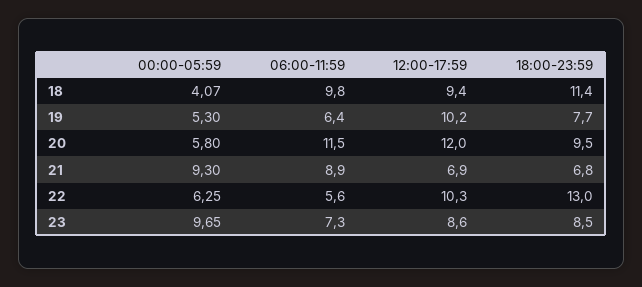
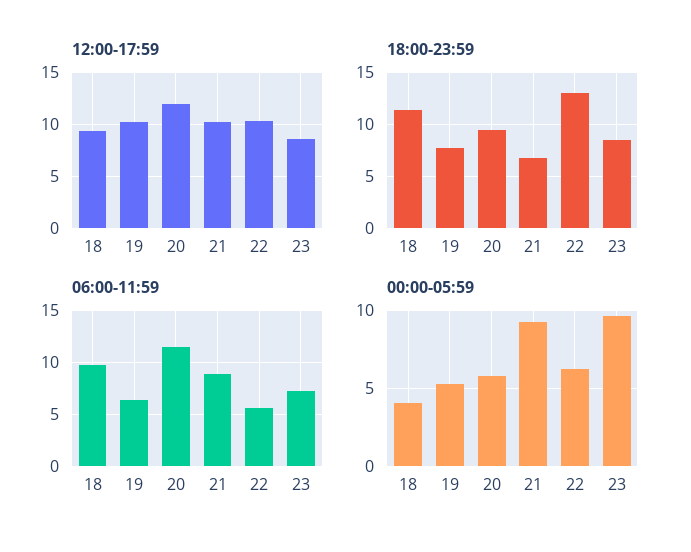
  {
    "00:00-05:59": {
      "18": 4.07,
      "19": 5.3,
      "20": 5.8,
      "21": 9.3,
      "22": 6.25,
      "23": 9.65
    },
    "06:00-11:59": {
      "18": 9.8,
      "19": 6.4,
      "20": 11.5,
      "21": 8.9,
      "22": 5.6,
      "23": 7.3
    },
    "12:00-17:59": {
      "18": 9.4,
      "19": 10.2,
      "20": 12,
-     "21": 6.9,
+     "21": 10,
      "22": 10.3,
      "23": 8.6
    },
    "18:00-23:59": {
      "18": 11.4,
      "19": 7.7,
      "20": 9.5,
      "21": 6.8,
      "22": 13,
      "23": 8.5
    }
  }

